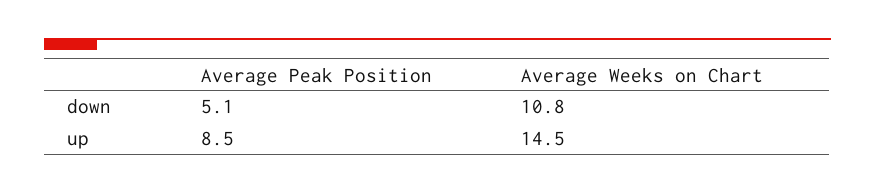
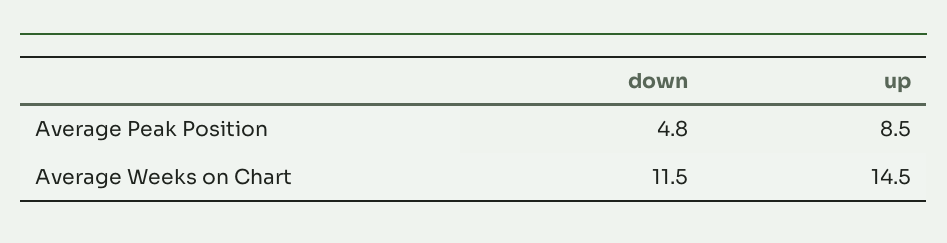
  {
    "Average Peak Position": {
-     "down": 5.1,
+     "down": 4.8,
      "up": 8.5
    },
    "Average Weeks on Chart": {
-     "down": 10.8,
+     "down": 11.5,
      "up": 14.5
    }
  }

